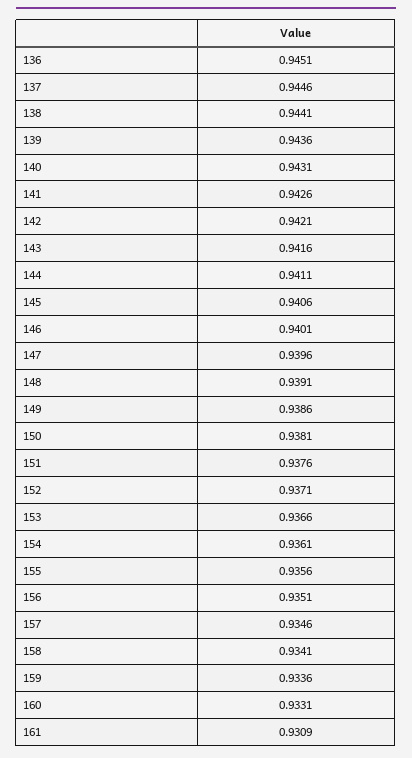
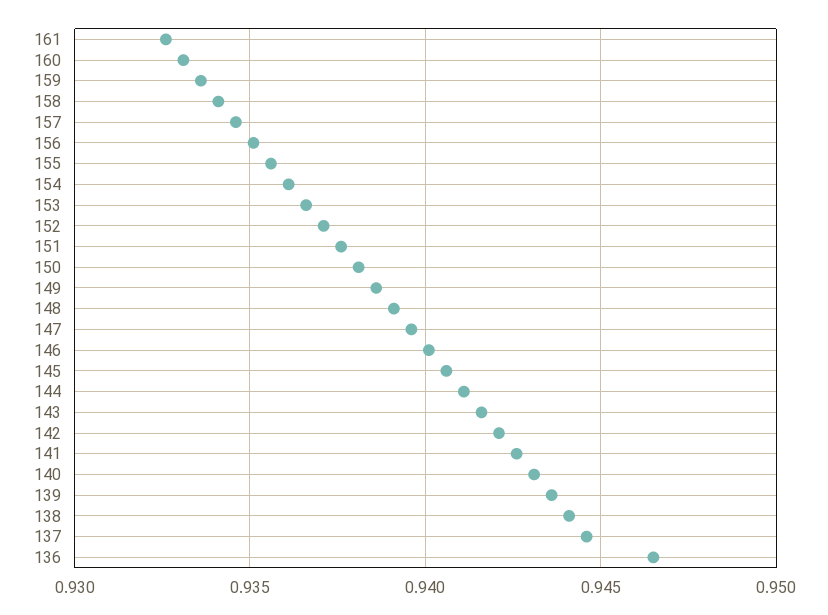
  {
-   "136": 0.9451,
+   "136": 0.9465,
    "137": 0.9446,
    "138": 0.9441,
    "139": 0.9436,
    "140": 0.9431,
    "141": 0.9426,
    "142": 0.9421,
    "143": 0.9416,
    "144": 0.9411,
    "145": 0.9406,
    "146": 0.9401,
    "147": 0.9396,
    "148": 0.9391,
    "149": 0.9386,
    "150": 0.9381,
    "151": 0.9376,
    "152": 0.9371,
    "153": 0.9366,
    "154": 0.9361,
    "155": 0.9356,
    "156": 0.9351,
    "157": 0.9346,
    "158": 0.9341,
    "159": 0.9336,
    "160": 0.9331,
-   "161": 0.9309
+   "161": 0.9325
  }

